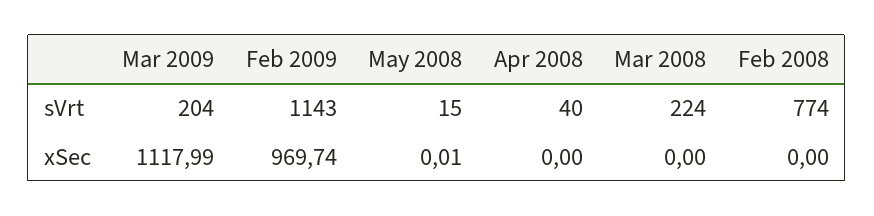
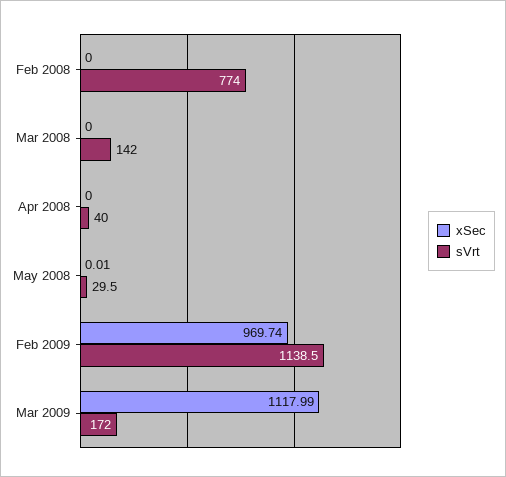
  {
    "sVrt": {
-     "Mar 2009": 204,
+     "Mar 2009": 172,
-     "Feb 2009": 1143,
+     "Feb 2009": 1138.5,
-     "May 2008": 15,
+     "May 2008": 29.5,
      "Apr 2008": 40,
-     "Mar 2008": 224,
+     "Mar 2008": 142,
      "Feb 2008": 774
    },
    "xSec": {
      "Mar 2009": 1117.99,
      "Feb 2009": 969.74,
      "May 2008": 0.01,
      "Apr 2008": 0,
      "Mar 2008": 0,
      "Feb 2008": 0
    }
  }

